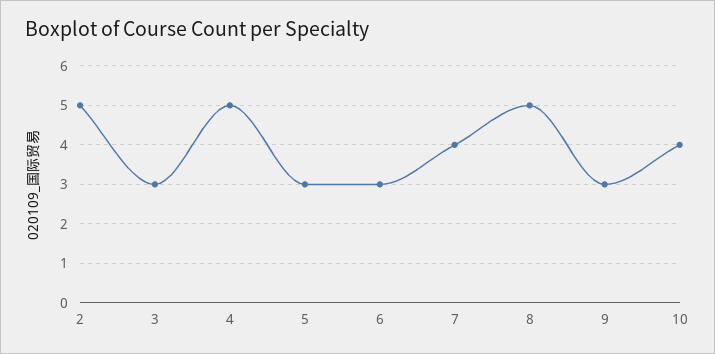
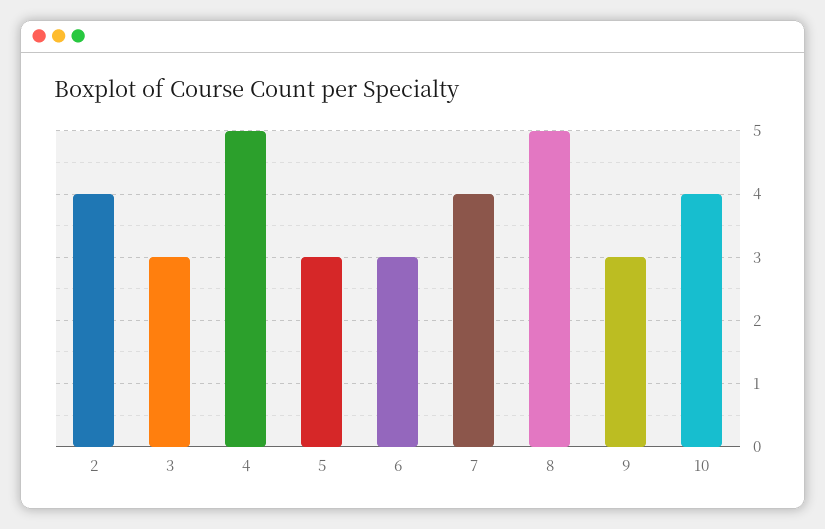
  {
-   "2": 5,
+   "2": 4,
    "3": 3,
    "4": 5,
    "5": 3,
    "6": 3,
    "7": 4,
    "8": 5,
    "9": 3,
    "10": 4
  }

